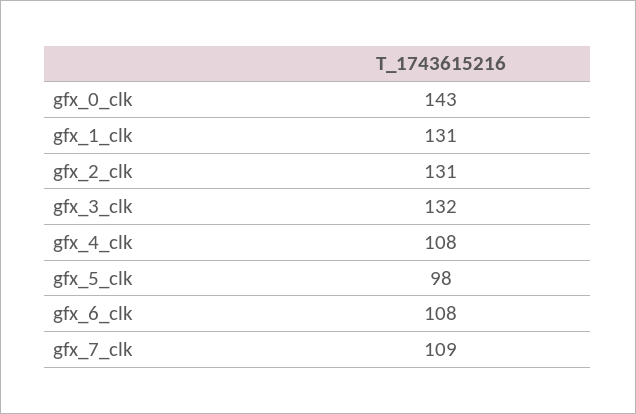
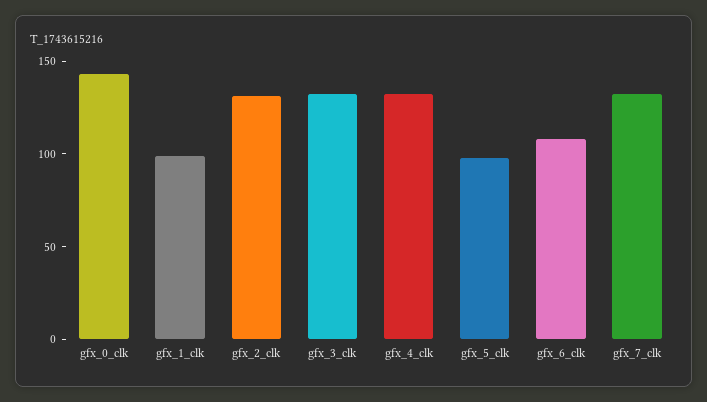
  {
    "gfx_0_clk": 143,
-   "gfx_1_clk": 131,
+   "gfx_1_clk": 100,
    "gfx_2_clk": 131,
    "gfx_3_clk": 132,
-   "gfx_4_clk": 108,
+   "gfx_4_clk": 130,
    "gfx_5_clk": 98,
    "gfx_6_clk": 108,
-   "gfx_7_clk": 109
+   "gfx_7_clk": 130
  }

